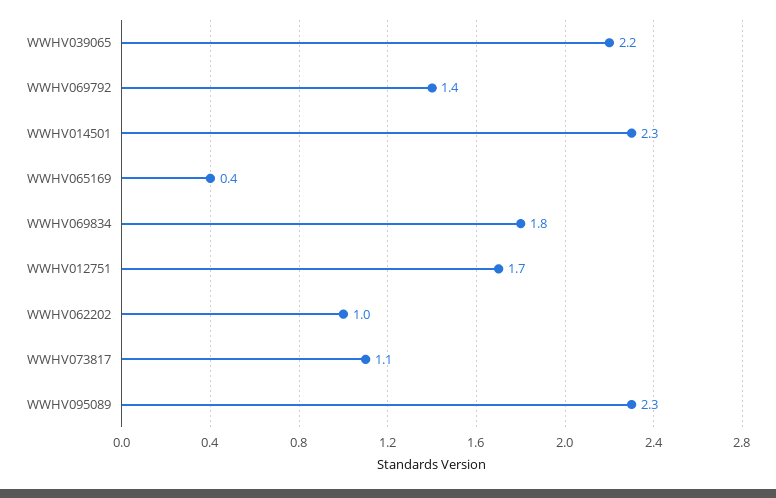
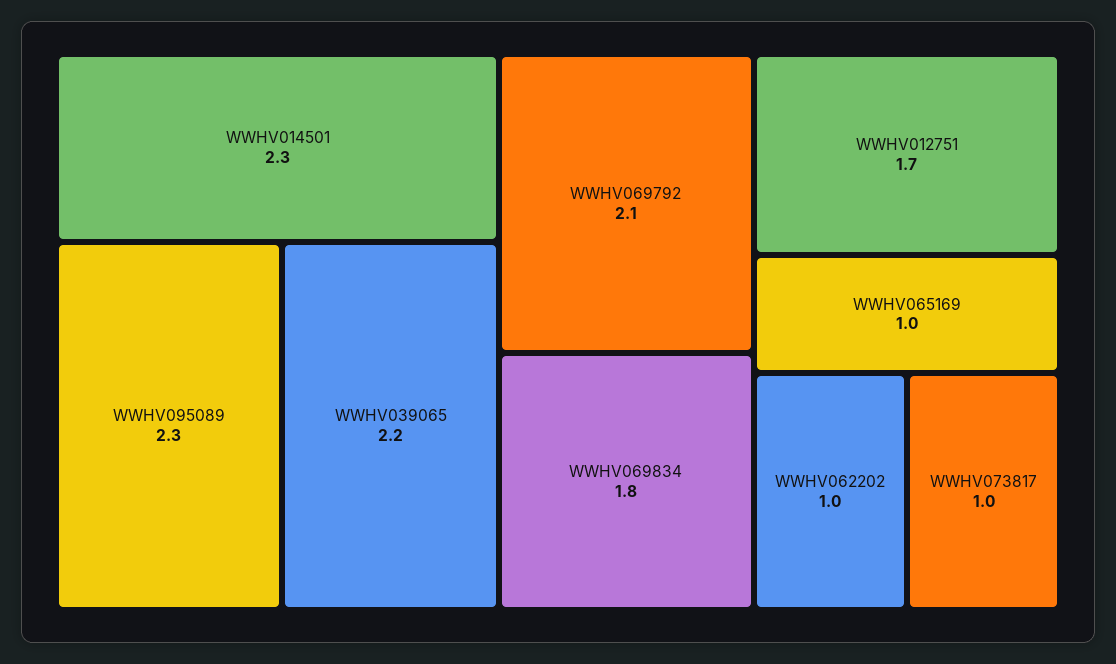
  {
    "WWHV039065": 2.2,
-   "WWHV069792": 1.4,
+   "WWHV069792": 2.1,
    "WWHV014501": 2.3,
-   "WWHV065169": 0.4,
+   "WWHV065169": 1,
    "WWHV069834": 1.8,
    "WWHV012751": 1.7,
    "WWHV062202": 1,
-   "WWHV073817": 1.1,
+   "WWHV073817": 1,
    "WWHV095089": 2.3
  }

